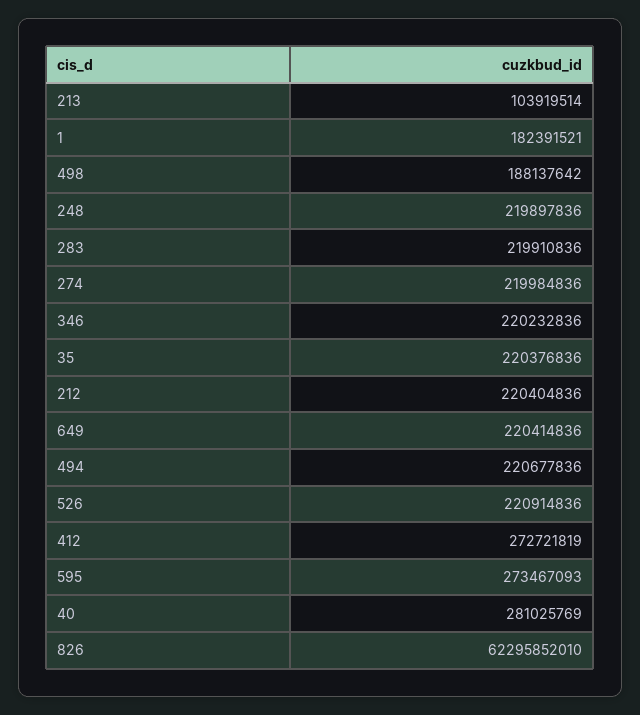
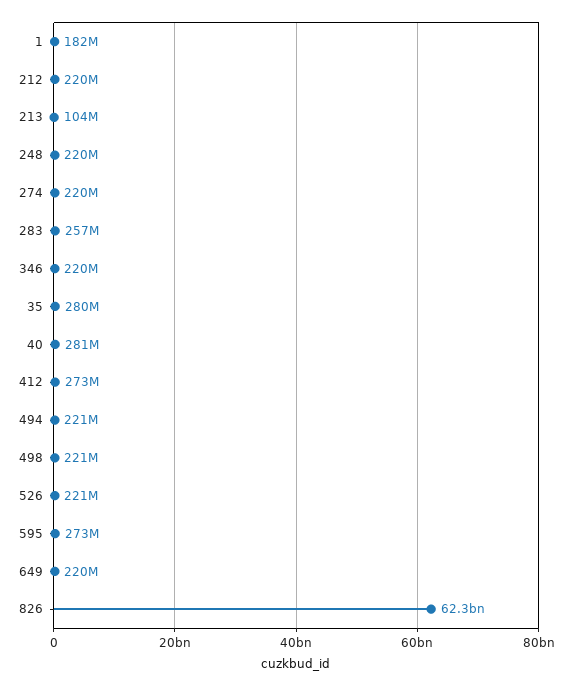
  {
    "213": 103919514,
    "1": 182391521,
-   "498": 188137642,
+   "498": 221000000,
    "248": 219897836,
-   "283": 219910836,
+   "283": 257000000,
    "274": 219984836,
    "346": 220232836,
-   "35": 220376836,
+   "35": 280000000,
    "212": 220404836,
    "649": 220414836,
    "494": 220677836,
    "526": 220914836,
    "412": 272721819,
    "595": 273467093,
    "40": 281025769,
    "826": 62295852010
  }

